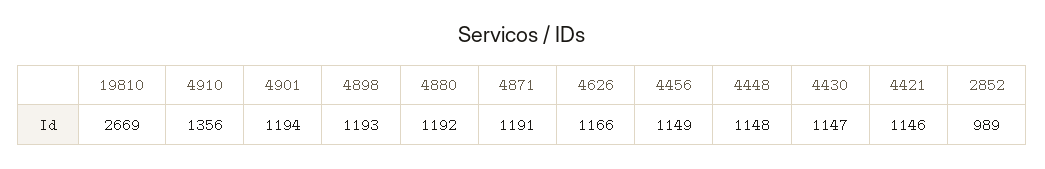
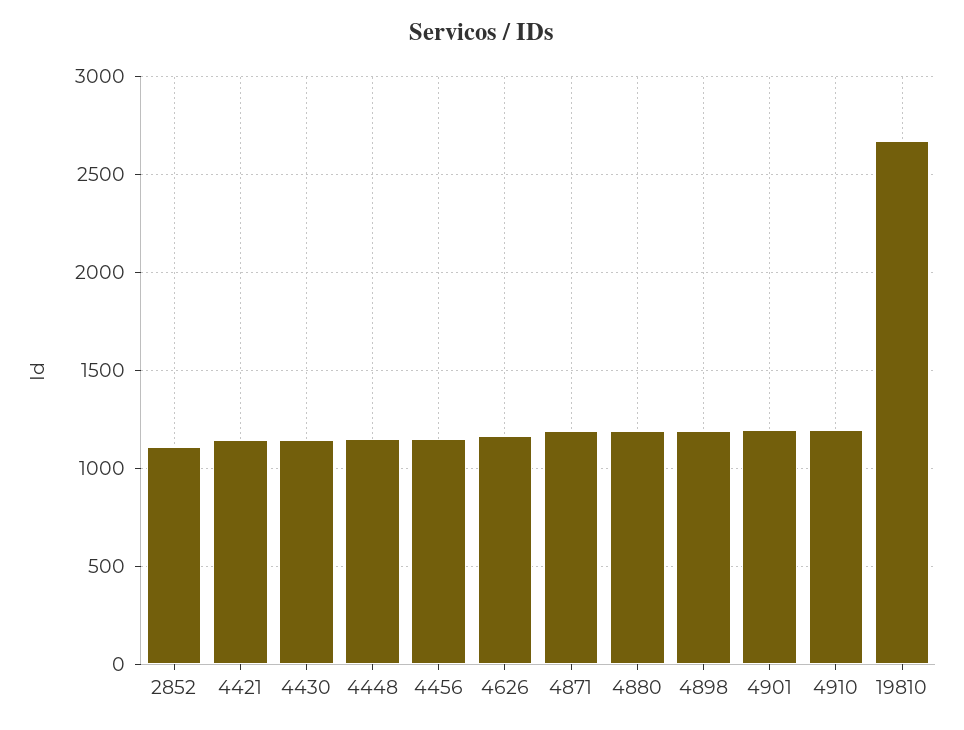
  {
    "19810": 2669,
-   "4910": 1356,
+   "4910": 1200,
    "4901": 1194,
    "4898": 1193,
    "4880": 1192,
    "4871": 1191,
    "4626": 1166,
    "4456": 1149,
    "4448": 1148,
    "4430": 1147,
    "4421": 1146,
-   "2852": 989
+   "2852": 1100
  }

